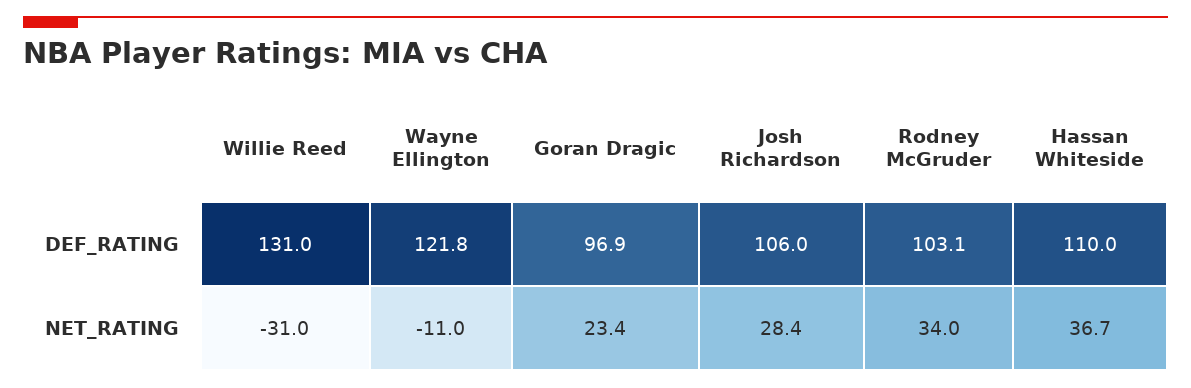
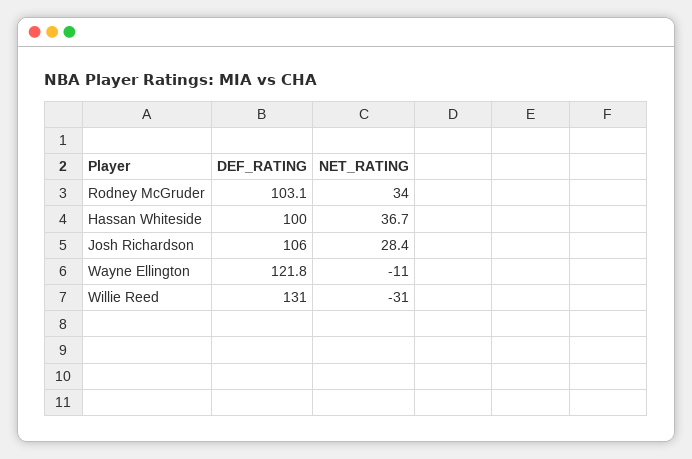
  {
    "Willie Reed": {
      "DEF_RATING": 131,
      "NET_RATING": -31
    },
    "Wayne Ellington": {
      "DEF_RATING": 121.8,
      "NET_RATING": -11
    },
-   "Goran Dragic": {
-     "DEF_RATING": 96.9,
-     "NET_RATING": 23.4
-   },
    "Josh Richardson": {
      "DEF_RATING": 106,
      "NET_RATING": 28.4
    },
    "Rodney McGruder": {
      "DEF_RATING": 103.1,
      "NET_RATING": 34
    },
    "Hassan Whiteside": {
-     "DEF_RATING": 110,
+     "DEF_RATING": 100,
      "NET_RATING": 36.7
    }
  }

